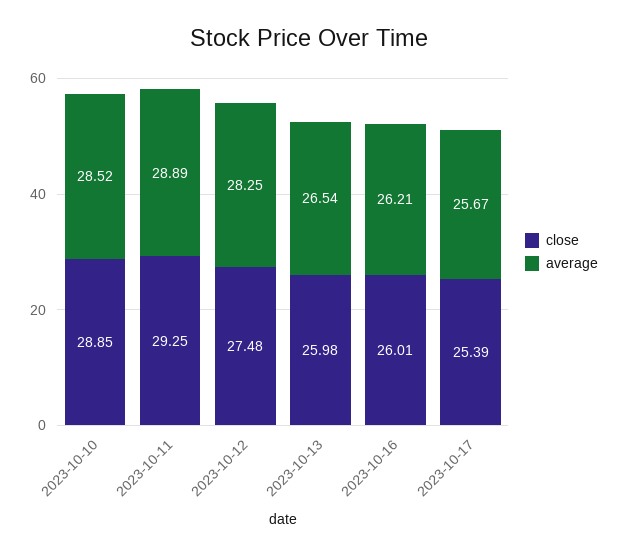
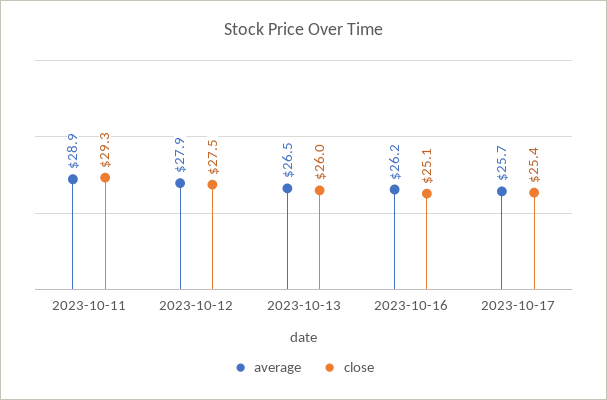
  {
    "close": {
-     "2023-10-10": 28.85,
      "2023-10-11": 29.25,
      "2023-10-12": 27.48,
      "2023-10-13": 25.98,
-     "2023-10-16": 26.01,
+     "2023-10-16": 25.1,
      "2023-10-17": 25.39
    },
    "average": {
-     "2023-10-10": 28.52,
      "2023-10-11": 28.89,
-     "2023-10-12": 28.25,
+     "2023-10-12": 27.9,
      "2023-10-13": 26.54,
      "2023-10-16": 26.21,
      "2023-10-17": 25.67
    }
  }

